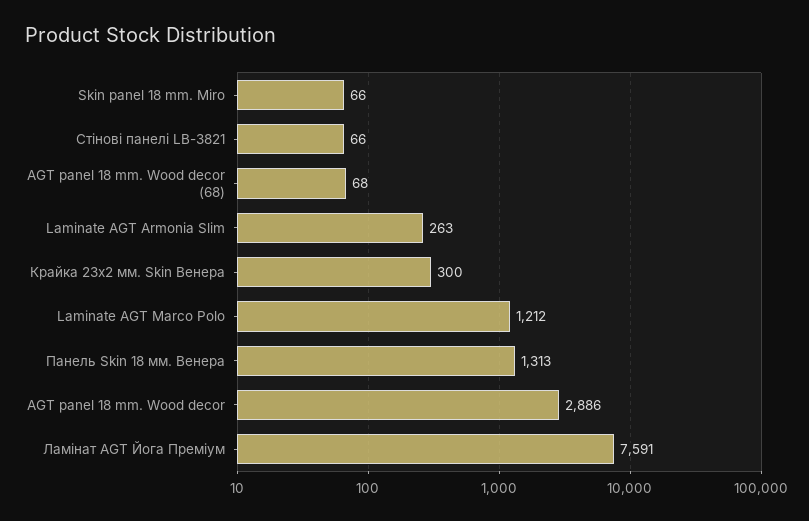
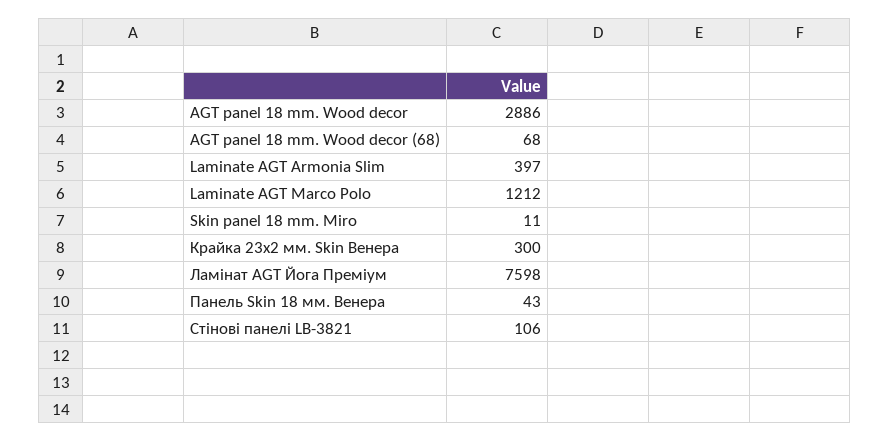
  {
-   "Skin panel 18 mm. Miro": 66,
+   "Skin panel 18 mm. Miro": 11,
-   "Стінові панелі LB-3821": 66,
+   "Стінові панелі LB-3821": 106,
    "AGT panel 18 mm. Wood decor (68)": 68,
-   "Laminate AGT Armonia Slim": 263,
+   "Laminate AGT Armonia Slim": 397,
    "Крайка 23x2 мм. Skin Венера": 300,
    "Laminate AGT Marco Polo": 1212,
-   "Панель Skin 18 мм. Венера": 1313,
+   "Панель Skin 18 мм. Венера": 43,
    "AGT panel 18 mm. Wood decor": 2886,
-   "Ламінат AGT Йога Преміум": 7591
+   "Ламінат AGT Йога Преміум": 7598
  }

